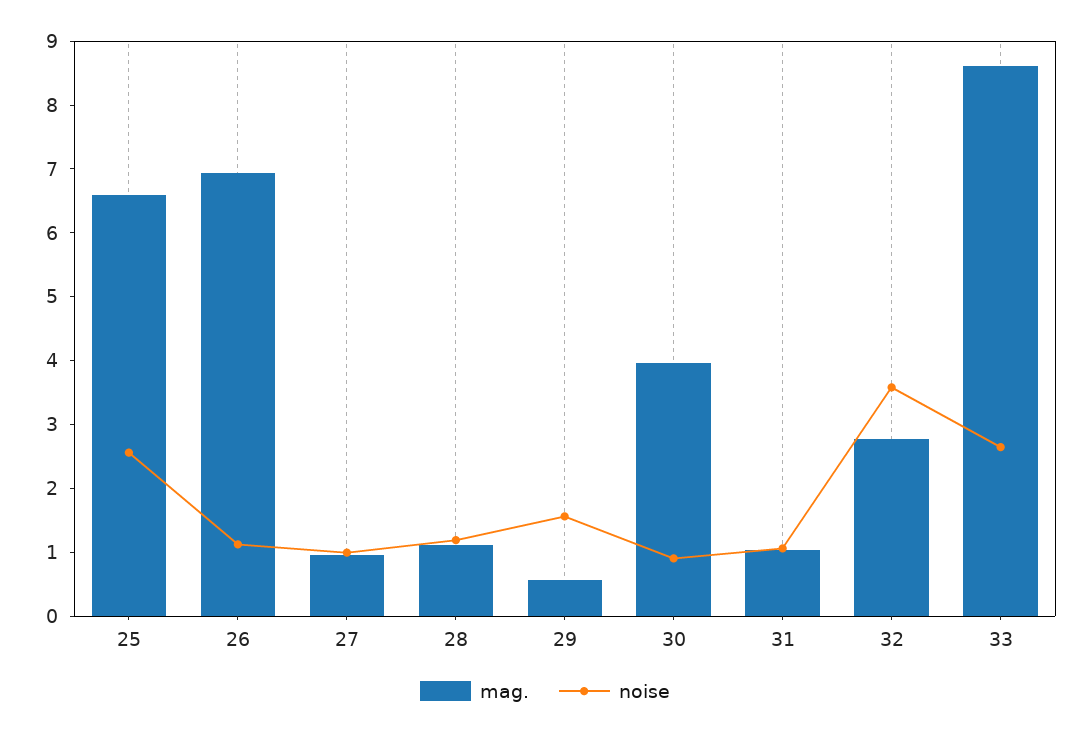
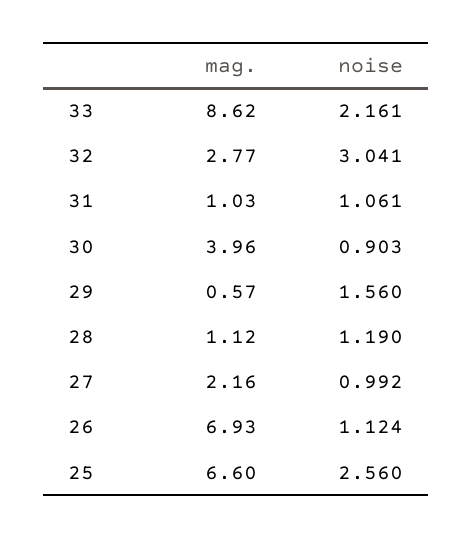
  {
    "mag.": {
      "25": 6.6,
      "26": 6.93,
-     "27": 1,
+     "27": 2.16,
      "28": 1.12,
      "29": 0.57,
      "30": 3.96,
      "31": 1.03,
      "32": 2.77,
      "33": 8.62
    },
    "noise": {
      "25": 2.56,
      "26": 1.124,
      "27": 0.992,
      "28": 1.19,
      "29": 1.56,
      "30": 0.903,
      "31": 1.061,
-     "32": 3.6,
+     "32": 3.041,
-     "33": 2.6
+     "33": 2.161
    }
  }

